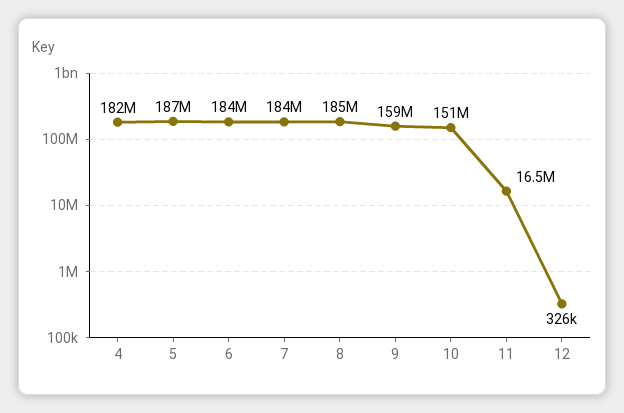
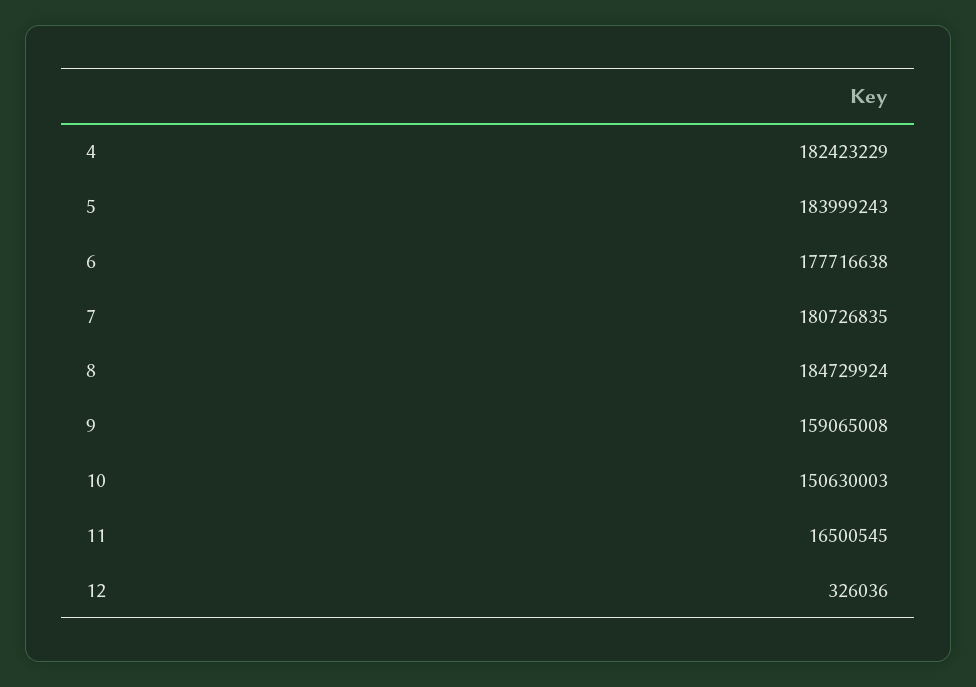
  {
    "4": 182423229,
-   "5": 187000000,
+   "5": 183999243,
-   "6": 184000000,
+   "6": 177716638,
-   "7": 184000000,
+   "7": 180726835,
    "8": 184729924,
    "9": 159065008,
    "10": 150630003,
    "11": 16500545,
    "12": 326036
  }

